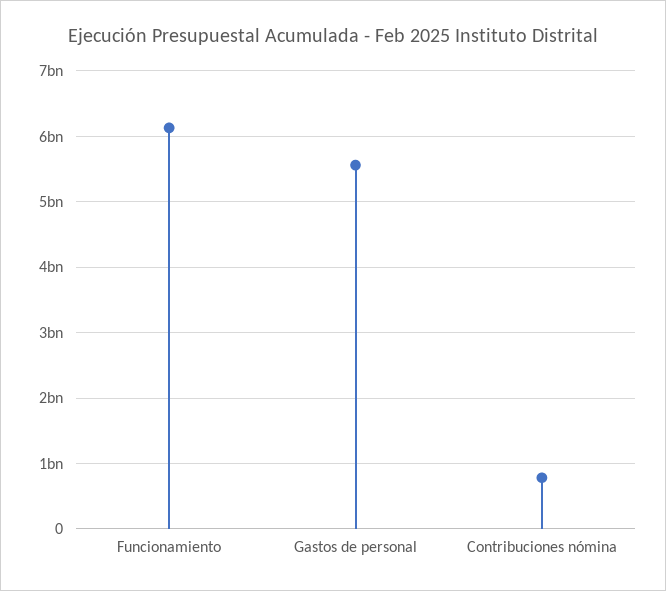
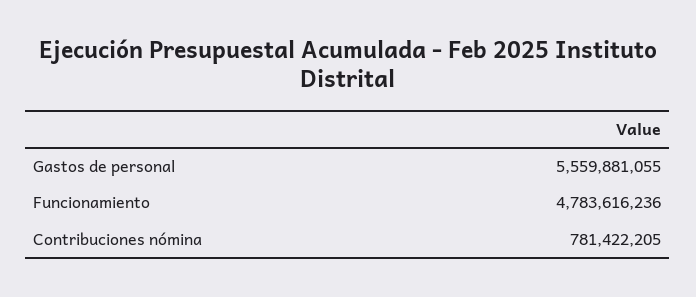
  {
-   "Funcionamiento": 6100000000,
+   "Funcionamiento": 4783616236,
    "Gastos de personal": 5559881055,
    "Contribuciones nómina": 781422205
  }

